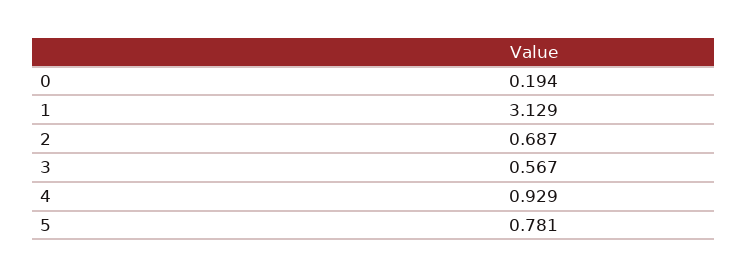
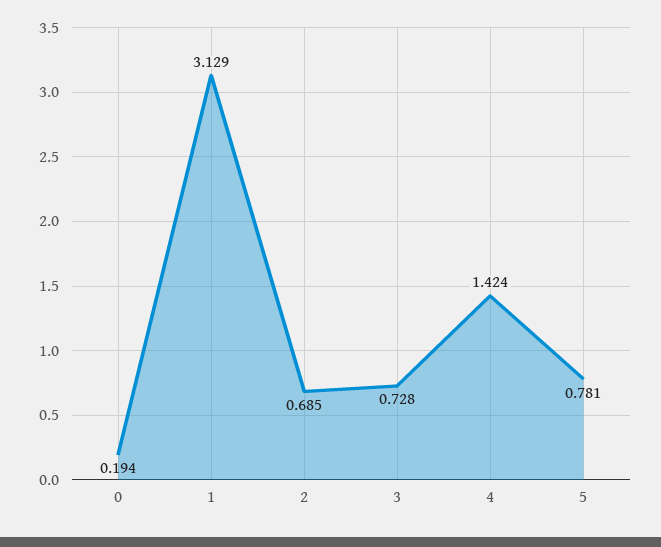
  {
    "0": 0.194,
    "1": 3.129,
-   "2": 0.687,
+   "2": 0.685,
-   "3": 0.567,
+   "3": 0.728,
-   "4": 0.929,
+   "4": 1.424,
    "5": 0.781
  }

